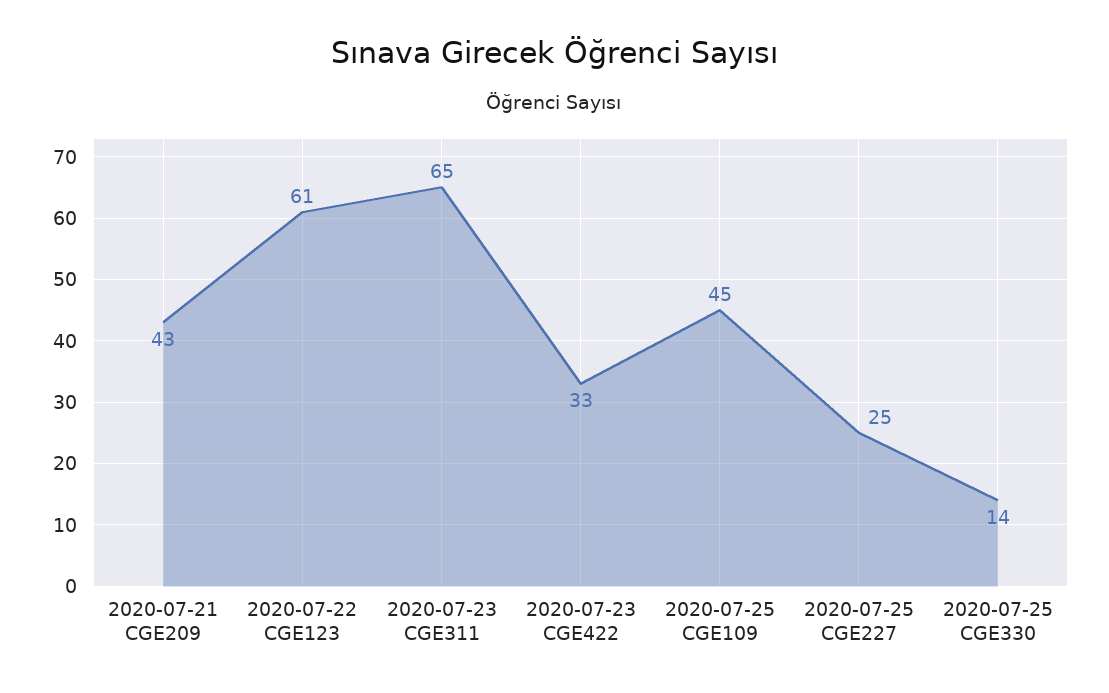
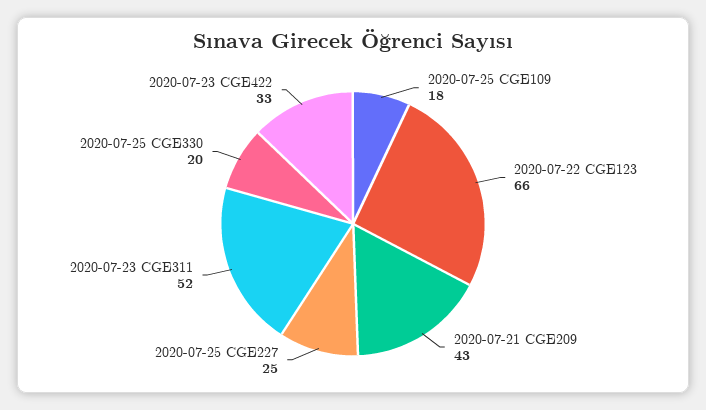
  {
    "2020-07-21 CGE209": 43,
-   "2020-07-22 CGE123": 61,
+   "2020-07-22 CGE123": 66,
-   "2020-07-23 CGE311": 65,
+   "2020-07-23 CGE311": 52,
    "2020-07-23 CGE422": 33,
-   "2020-07-25 CGE109": 45,
+   "2020-07-25 CGE109": 18,
    "2020-07-25 CGE227": 25,
-   "2020-07-25 CGE330": 14
+   "2020-07-25 CGE330": 20
  }

